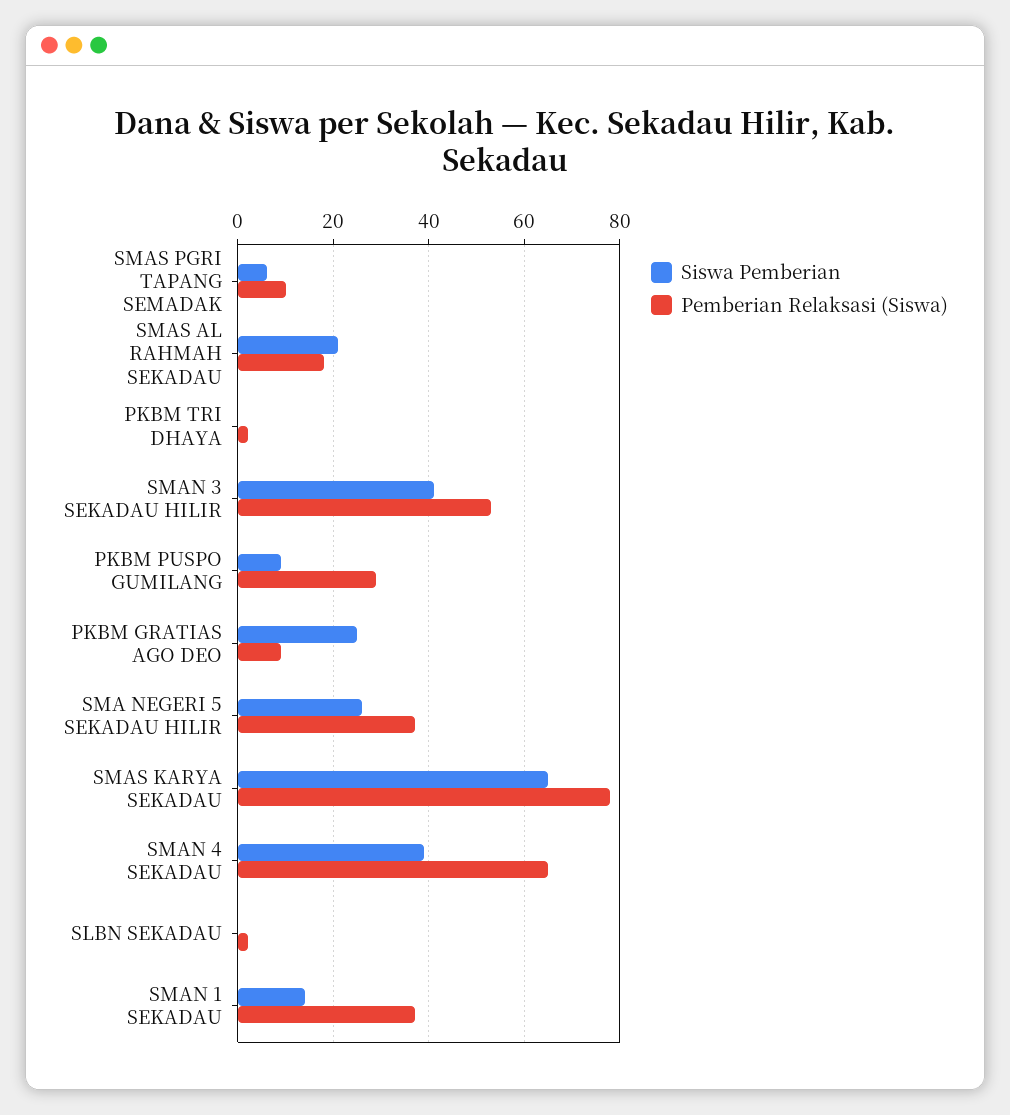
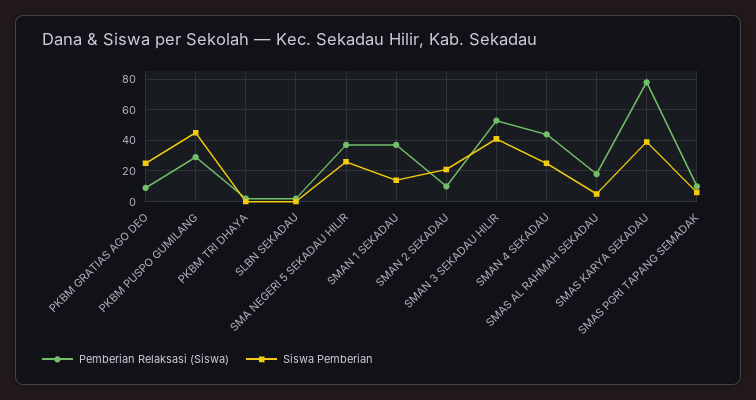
  {
    "Siswa Pemberian": {
      "SMAS PGRI TAPANG SEMADAK": 5,
-     "SMAS AL RAHMAH SEKADAU": 20,
+     "SMAS AL RAHMAH SEKADAU": 5,
      "PKBM TRI DHAYA": 0,
      "SMAN 3 SEKADAU HILIR": 40,
-     "PKBM PUSPO GUMILANG": 10,
+     "PKBM PUSPO GUMILANG": 45,
      "PKBM GRATIAS AGO DEO": 25,
      "SMA NEGERI 5 SEKADAU HILIR": 25,
-     "SMAS KARYA SEKADAU": 65,
+     "SMAS KARYA SEKADAU": 40,
-     "SMAN 4 SEKADAU": 40,
+     "SMAN 4 SEKADAU": 25,
      "SLBN SEKADAU": 0,
-     "SMAN 1 SEKADAU": 15
+     "SMAN 1 SEKADAU": 15,
+     "SMAN 2 SEKADAU": 20
    },
    "Pemberian Relaksasi (Siswa)": {
      "SMAS PGRI TAPANG SEMADAK": 10,
      "SMAS AL RAHMAH SEKADAU": 20,
      "PKBM TRI DHAYA": 0,
      "SMAN 3 SEKADAU HILIR": 55,
      "PKBM PUSPO GUMILANG": 30,
      "PKBM GRATIAS AGO DEO": 10,
      "SMA NEGERI 5 SEKADAU HILIR": 35,
      "SMAS KARYA SEKADAU": 80,
-     "SMAN 4 SEKADAU": 65,
+     "SMAN 4 SEKADAU": 45,
      "SLBN SEKADAU": 0,
-     "SMAN 1 SEKADAU": 35
+     "SMAN 1 SEKADAU": 35,
+     "SMAN 2 SEKADAU": 10
    }
  }

